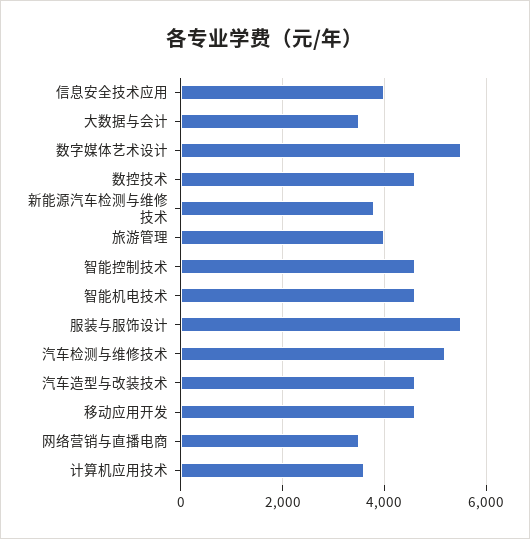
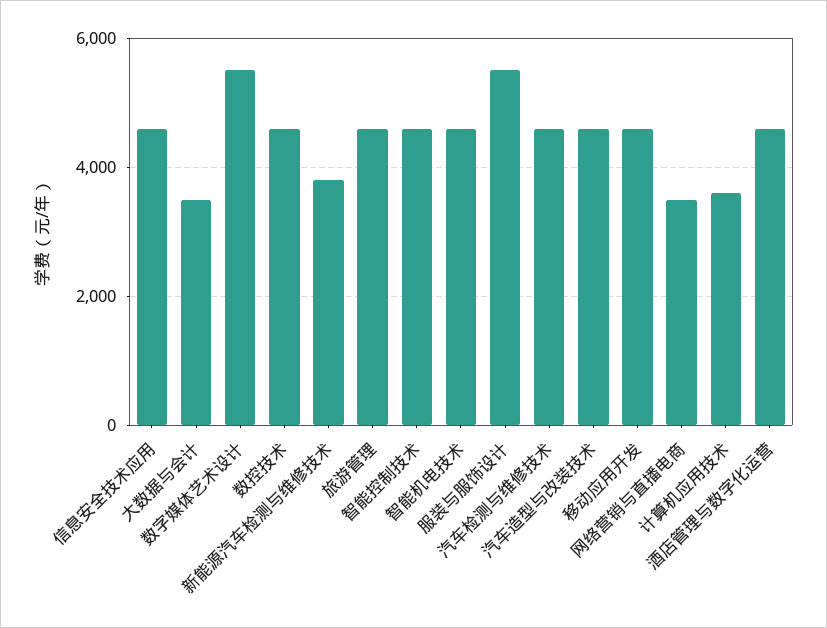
  {
-   "信息安全技术应用": 4000,
+   "信息安全技术应用": 4600,
    "大数据与会计": 3600,
    "数字媒体艺术设计": 5600,
    "数控技术": 4600,
    "新能源汽车检测与维修技术": 3800,
-   "旅游管理": 4000,
+   "旅游管理": 4600,
    "智能控制技术": 4600,
    "智能机电技术": 4600,
    "服装与服饰设计": 5600,
-   "汽车检测与维修技术": 5200,
+   "汽车检测与维修技术": 4600,
    "汽车造型与改装技术": 4600,
    "移动应用开发": 4600,
    "网络营销与直播电商": 3600,
-   "计算机应用技术": 3600
+   "计算机应用技术": 3600,
+   "酒店管理与数字化运营": 4600
  }

